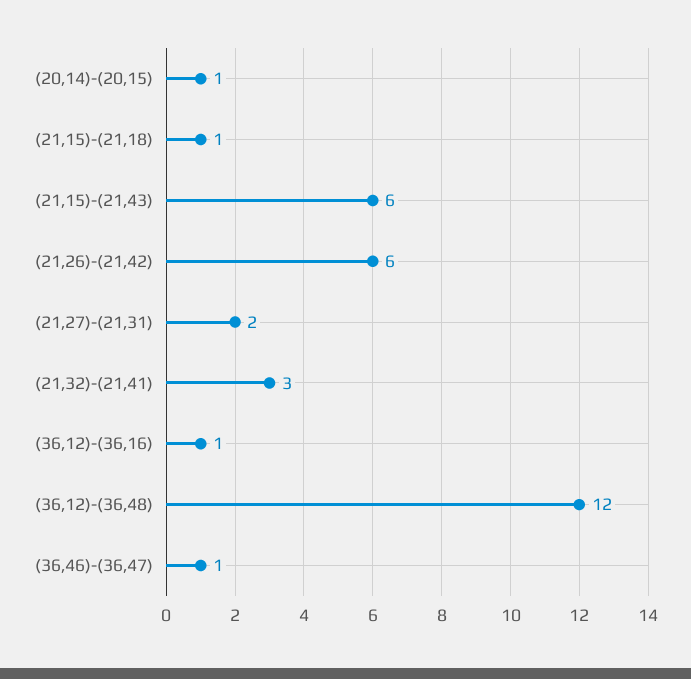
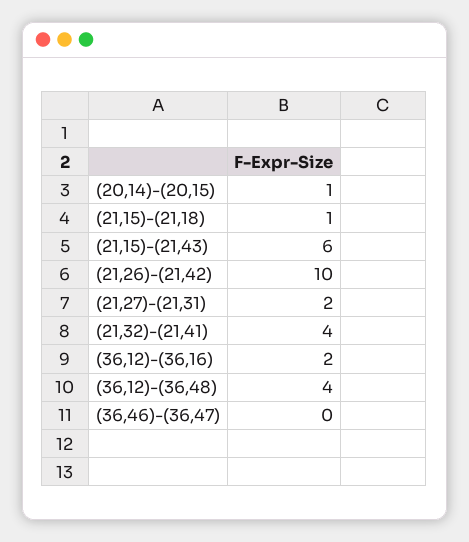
  {
    "(20,14)-(20,15)": 1,
    "(21,15)-(21,18)": 1,
    "(21,15)-(21,43)": 6,
-   "(21,26)-(21,42)": 6,
+   "(21,26)-(21,42)": 10,
    "(21,27)-(21,31)": 2,
-   "(21,32)-(21,41)": 3,
+   "(21,32)-(21,41)": 4,
-   "(36,12)-(36,16)": 1,
+   "(36,12)-(36,16)": 2,
-   "(36,12)-(36,48)": 12,
+   "(36,12)-(36,48)": 4,
-   "(36,46)-(36,47)": 1
+   "(36,46)-(36,47)": 0
  }

